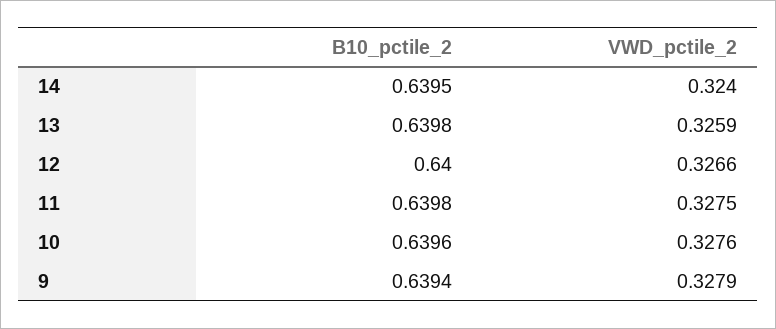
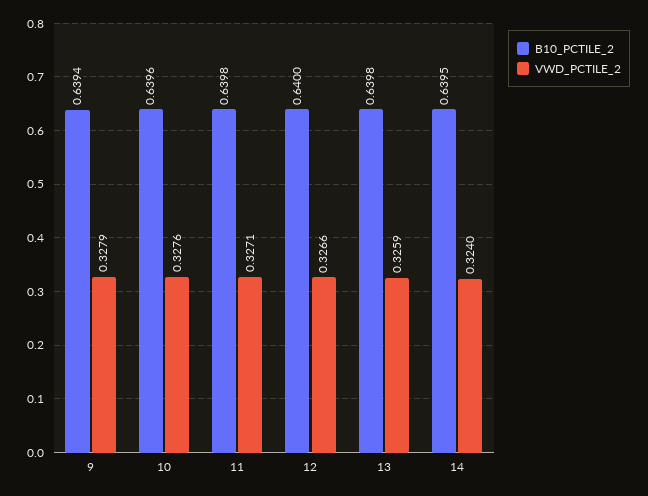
  {
    "B10_pctile_2": {
      "14": 0.6395,
      "13": 0.6398,
      "12": 0.64,
      "11": 0.6398,
      "10": 0.6396,
      "9": 0.6394
    },
    "VWD_pctile_2": {
      "14": 0.324,
      "13": 0.3259,
      "12": 0.3266,
-     "11": 0.3275,
+     "11": 0.3271,
      "10": 0.3276,
      "9": 0.3279
    }
  }

